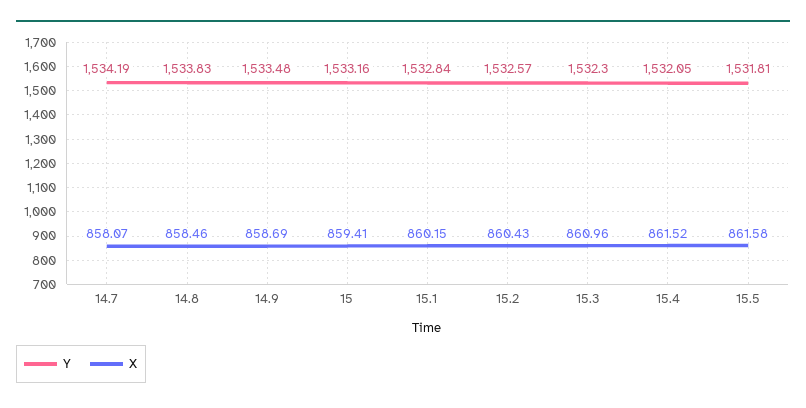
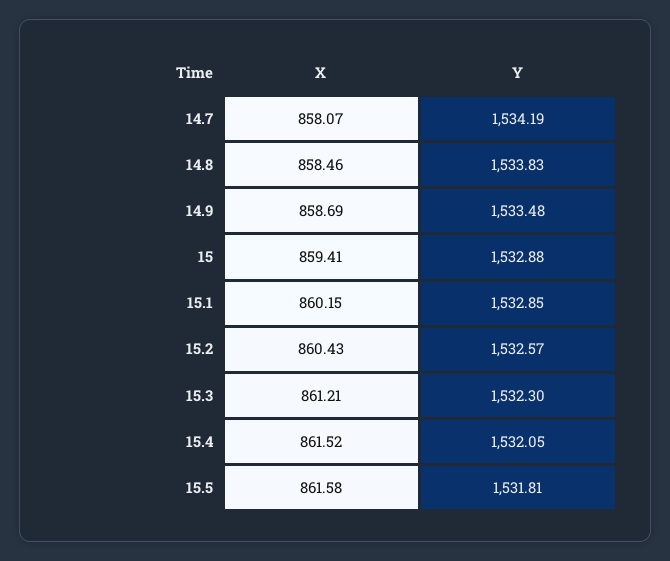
  {
    "Y": {
      "14.7": 1534.19,
      "14.8": 1533.83,
      "14.9": 1533.48,
-     "15": 1533.16,
+     "15": 1532.88,
-     "15.1": 1532.84,
+     "15.1": 1532.85,
      "15.2": 1532.57,
      "15.3": 1532.3,
      "15.4": 1532.05,
      "15.5": 1531.81
    },
    "X": {
      "14.7": 858.07,
      "14.8": 858.46,
      "14.9": 858.69,
      "15": 859.41,
      "15.1": 860.15,
      "15.2": 860.43,
-     "15.3": 860.96,
+     "15.3": 861.21,
      "15.4": 861.52,
      "15.5": 861.58
    }
  }

